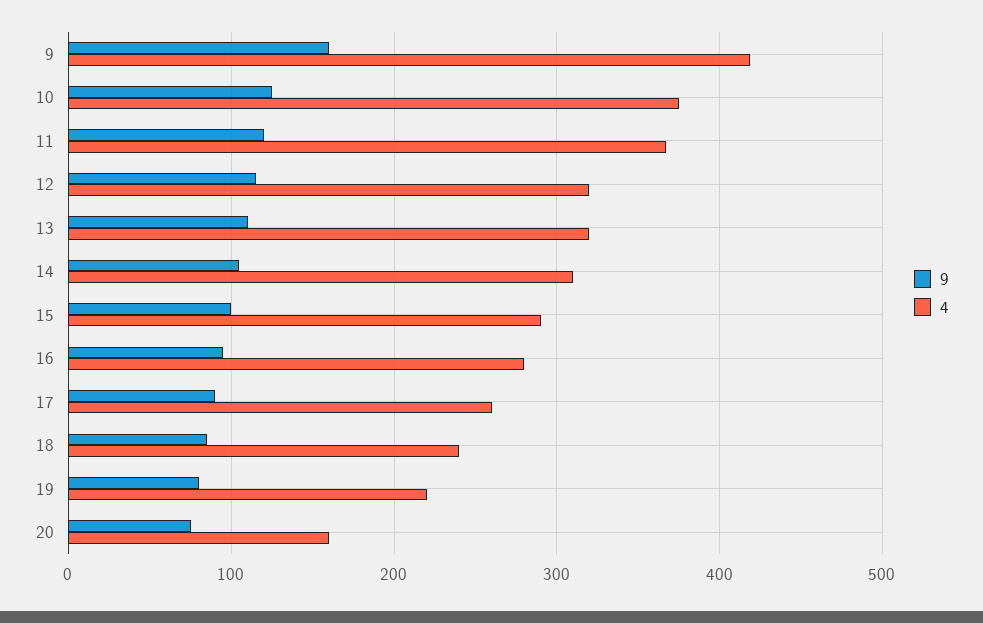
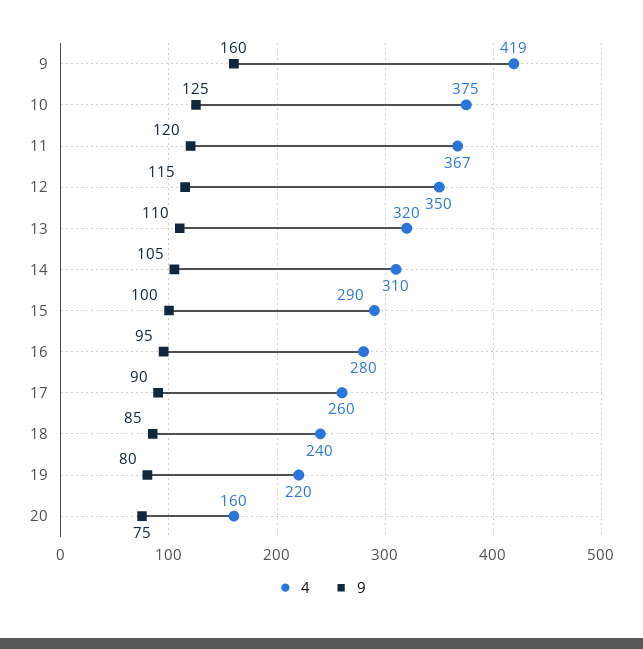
  {
    "9": {
      "9": 160,
      "10": 125,
      "11": 120,
      "12": 115,
      "13": 110,
      "14": 105,
      "15": 100,
      "16": 95,
      "17": 90,
      "18": 85,
      "19": 80,
      "20": 75
    },
    "4": {
      "9": 419,
      "10": 375,
      "11": 367,
-     "12": 320,
+     "12": 350,
      "13": 320,
      "14": 310,
      "15": 290,
      "16": 280,
      "17": 260,
      "18": 240,
      "19": 220,
      "20": 160
    }
  }

